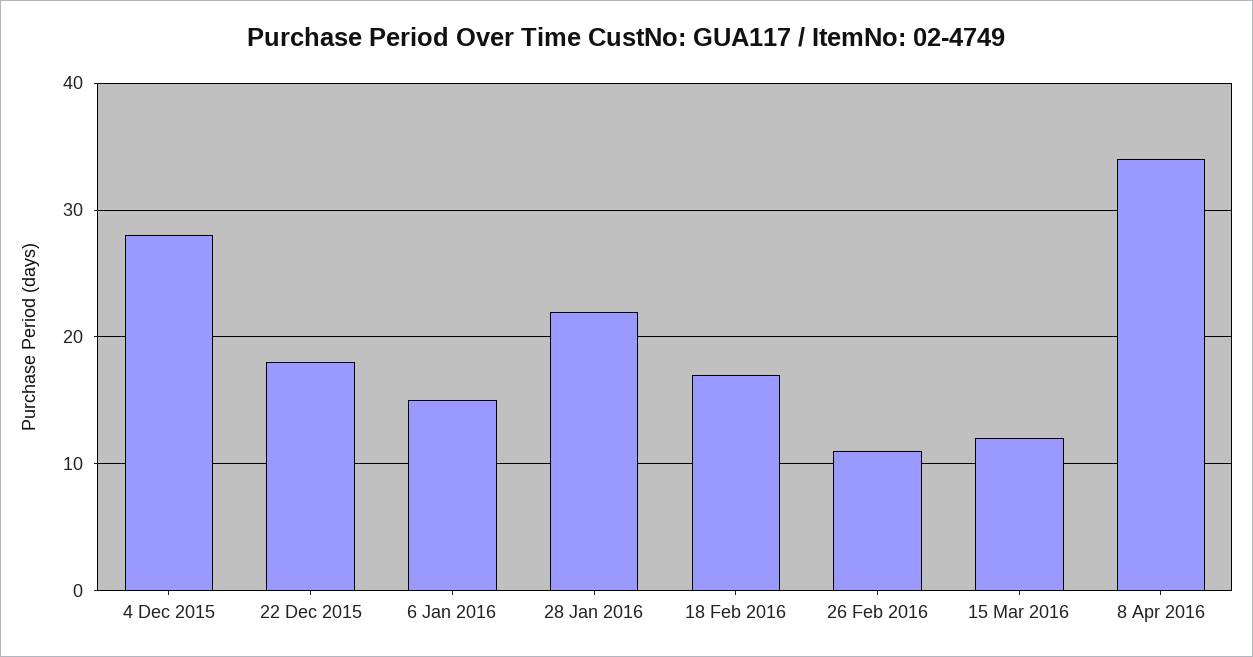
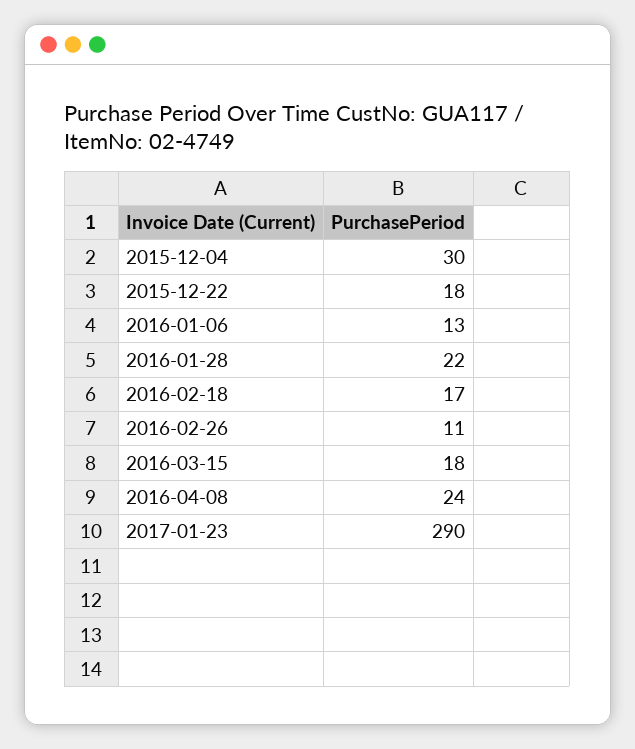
  {
-   "4 Dec 2015": 28,
+   "4 Dec 2015": 30,
    "22 Dec 2015": 18,
-   "6 Jan 2016": 15,
+   "6 Jan 2016": 13,
    "28 Jan 2016": 22,
    "18 Feb 2016": 17,
    "26 Feb 2016": 11,
-   "15 Mar 2016": 12,
+   "15 Mar 2016": 18,
-   "8 Apr 2016": 34
+   "8 Apr 2016": 24,
+   "2017-01-23": 290
  }

